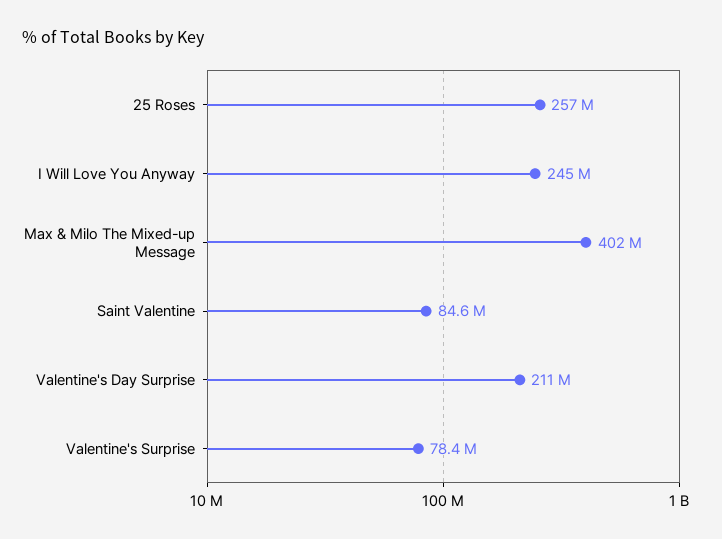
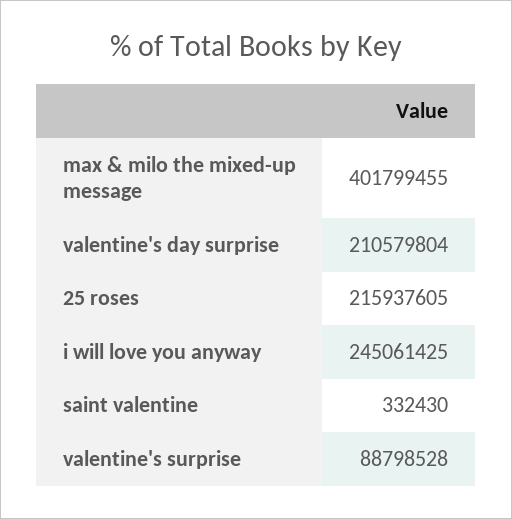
  {
-   "25 Roses": 257000000,
+   "25 Roses": 215937605,
    "I Will Love You Anyway": 245061425,
    "Max & Milo The Mixed-up Message": 401799455,
-   "Saint Valentine": 84600000,
+   "Saint Valentine": 332430,
    "Valentine's Day Surprise": 210579804,
-   "Valentine's Surprise": 78400000
+   "Valentine's Surprise": 88798528
  }

